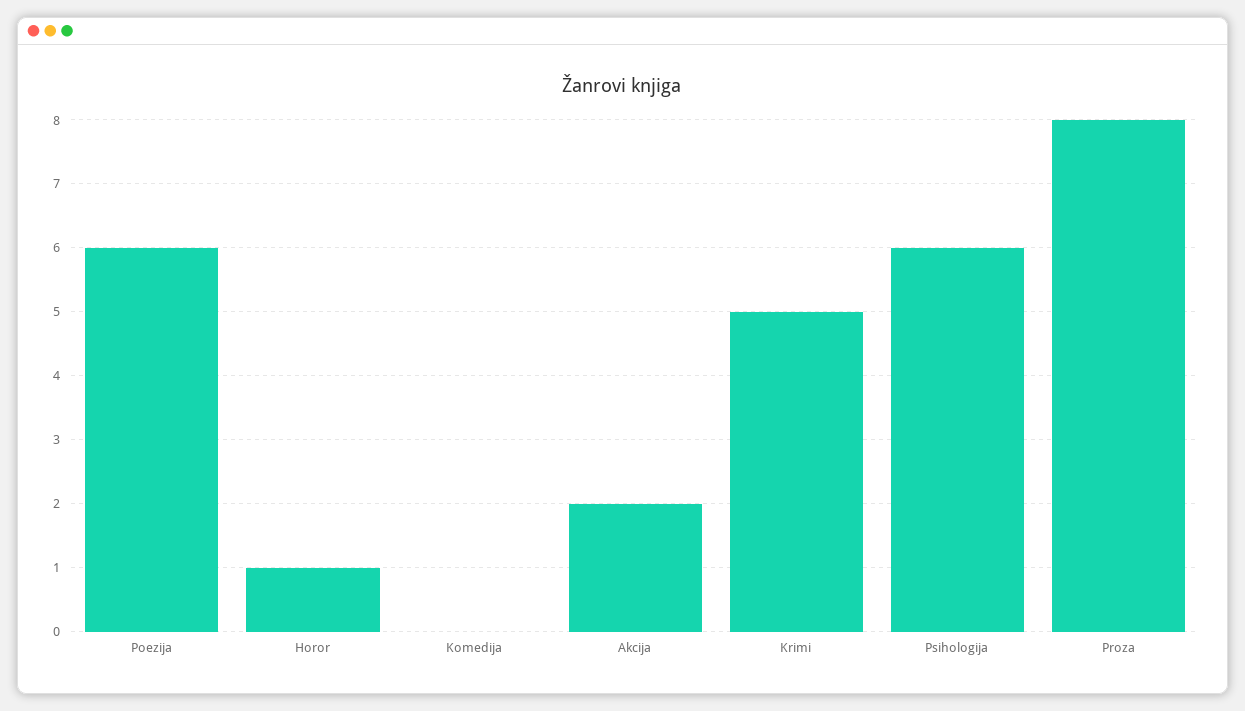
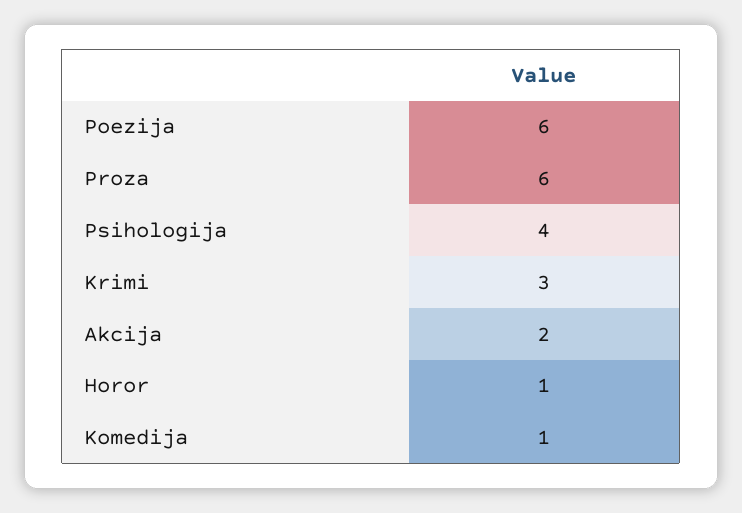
  {
    "Poezija": 6,
    "Horor": 1,
-   "Komedija": 0,
+   "Komedija": 1,
    "Akcija": 2,
-   "Krimi": 5,
+   "Krimi": 3,
-   "Psihologija": 6,
+   "Psihologija": 4,
-   "Proza": 8
+   "Proza": 6
  }

